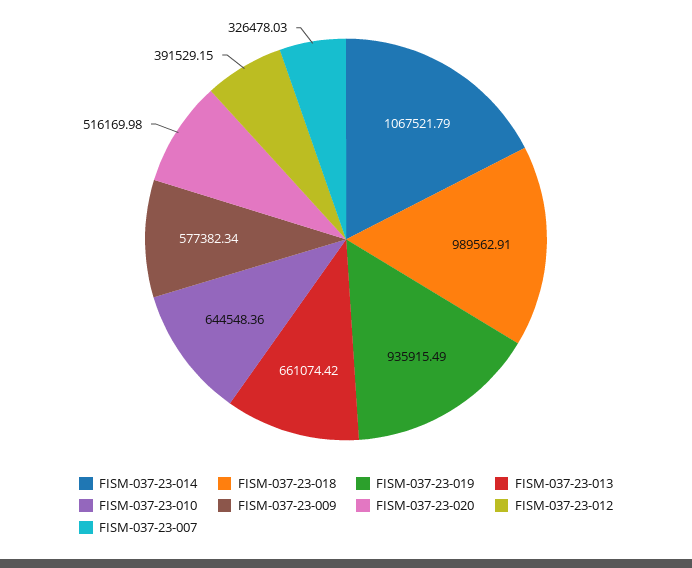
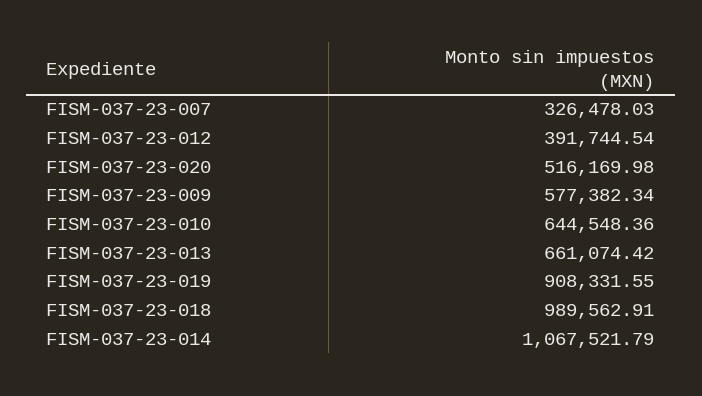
  {
    "FISM-037-23-014": 1067521.79,
    "FISM-037-23-018": 989562.91,
-   "FISM-037-23-019": 935915.49,
+   "FISM-037-23-019": 908331.55,
    "FISM-037-23-013": 661074.42,
    "FISM-037-23-010": 644548.36,
    "FISM-037-23-009": 577382.34,
    "FISM-037-23-020": 516169.98,
-   "FISM-037-23-012": 391529.15,
+   "FISM-037-23-012": 391744.54,
    "FISM-037-23-007": 326478.03
  }

